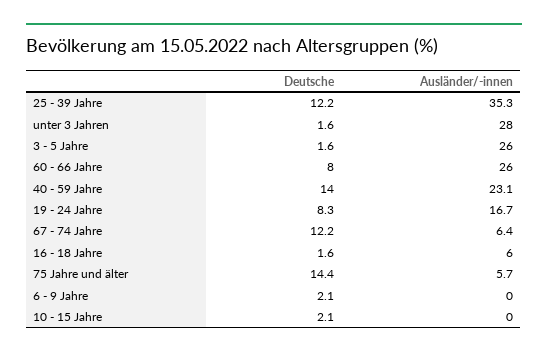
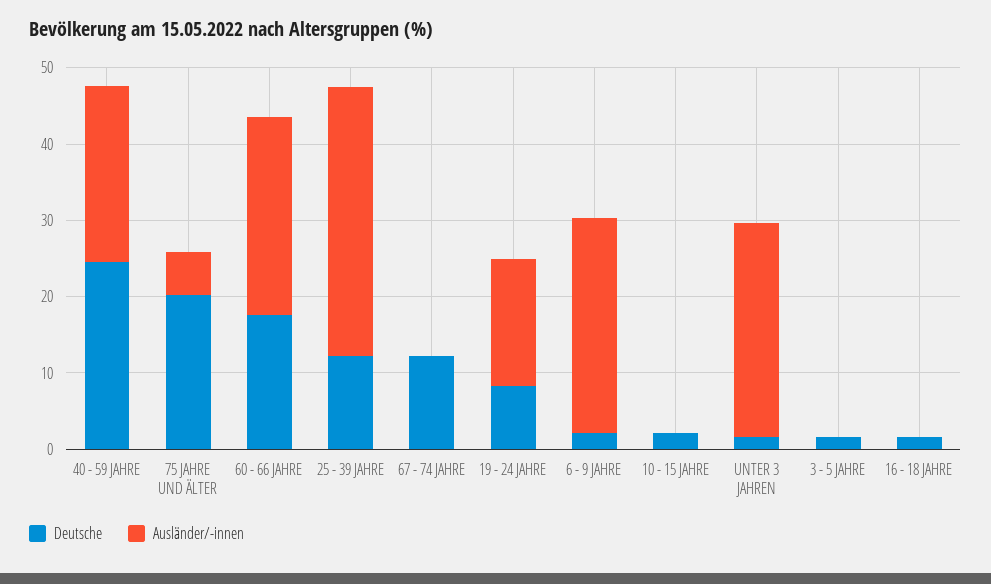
  {
    "Deutsche": {
      "25 - 39 Jahre": 12.2,
      "unter 3 Jahren": 1.6,
      "3 - 5 Jahre": 1.6,
-     "60 - 66 Jahre": 8,
+     "60 - 66 Jahre": 18,
-     "40 - 59 Jahre": 14,
+     "40 - 59 Jahre": 24,
      "19 - 24 Jahre": 8.3,
      "67 - 74 Jahre": 12.2,
      "16 - 18 Jahre": 1.6,
-     "75 Jahre und älter": 14.4,
+     "75 Jahre und älter": 20,
      "6 - 9 Jahre": 2.1,
      "10 - 15 Jahre": 2.1
    },
    "Ausländer/-innen": {
      "25 - 39 Jahre": 35.3,
      "unter 3 Jahren": 28,
-     "3 - 5 Jahre": 26,
+     "3 - 5 Jahre": 0,
      "60 - 66 Jahre": 26,
      "40 - 59 Jahre": 23.1,
      "19 - 24 Jahre": 16.7,
-     "67 - 74 Jahre": 6.4,
+     "67 - 74 Jahre": 0,
-     "16 - 18 Jahre": 6,
+     "16 - 18 Jahre": 0,
      "75 Jahre und älter": 5.7,
-     "6 - 9 Jahre": 0,
+     "6 - 9 Jahre": 28,
      "10 - 15 Jahre": 0
    }
  }

